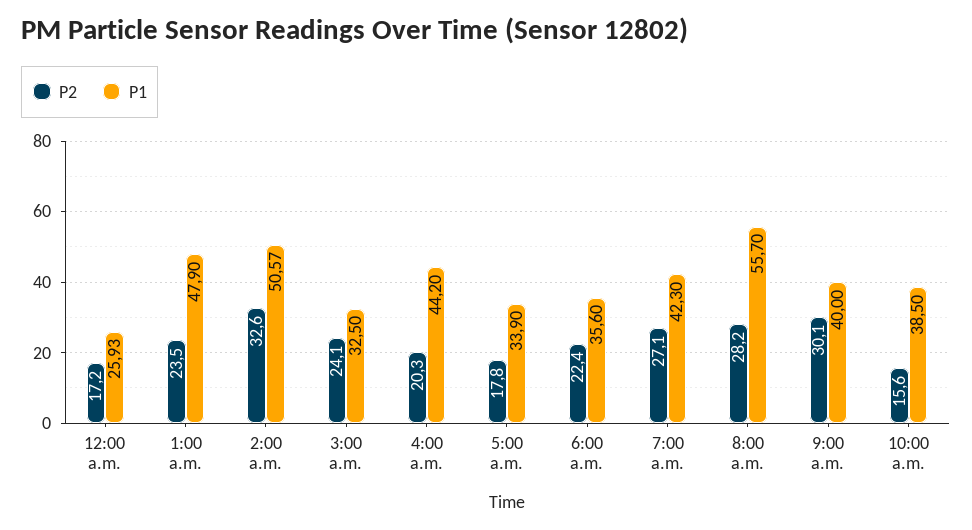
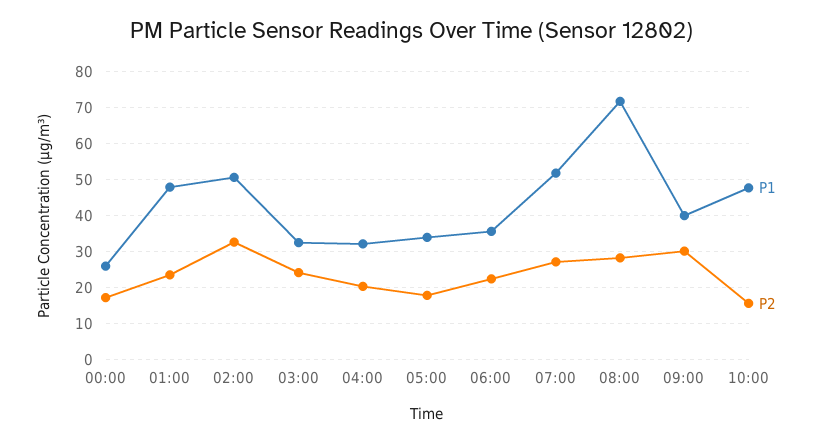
  {
    "P2": {
      "12:00 a.m.": 17.2,
      "1:00 a.m.": 23.5,
      "2:00 a.m.": 32.6,
      "3:00 a.m.": 24.1,
      "4:00 a.m.": 20.3,
      "5:00 a.m.": 17.8,
      "6:00 a.m.": 22.4,
      "7:00 a.m.": 27.1,
      "8:00 a.m.": 28.2,
      "9:00 a.m.": 30.1,
      "10:00 a.m.": 15.6
    },
    "P1": {
      "12:00 a.m.": 25.93,
      "1:00 a.m.": 47.9,
      "2:00 a.m.": 50.57,
      "3:00 a.m.": 32.5,
-     "4:00 a.m.": 44.2,
+     "4:00 a.m.": 32,
      "5:00 a.m.": 33.9,
      "6:00 a.m.": 35.6,
-     "7:00 a.m.": 42.3,
+     "7:00 a.m.": 52,
-     "8:00 a.m.": 55.7,
+     "8:00 a.m.": 72,
      "9:00 a.m.": 40,
-     "10:00 a.m.": 38.5
+     "10:00 a.m.": 48
    }
  }

